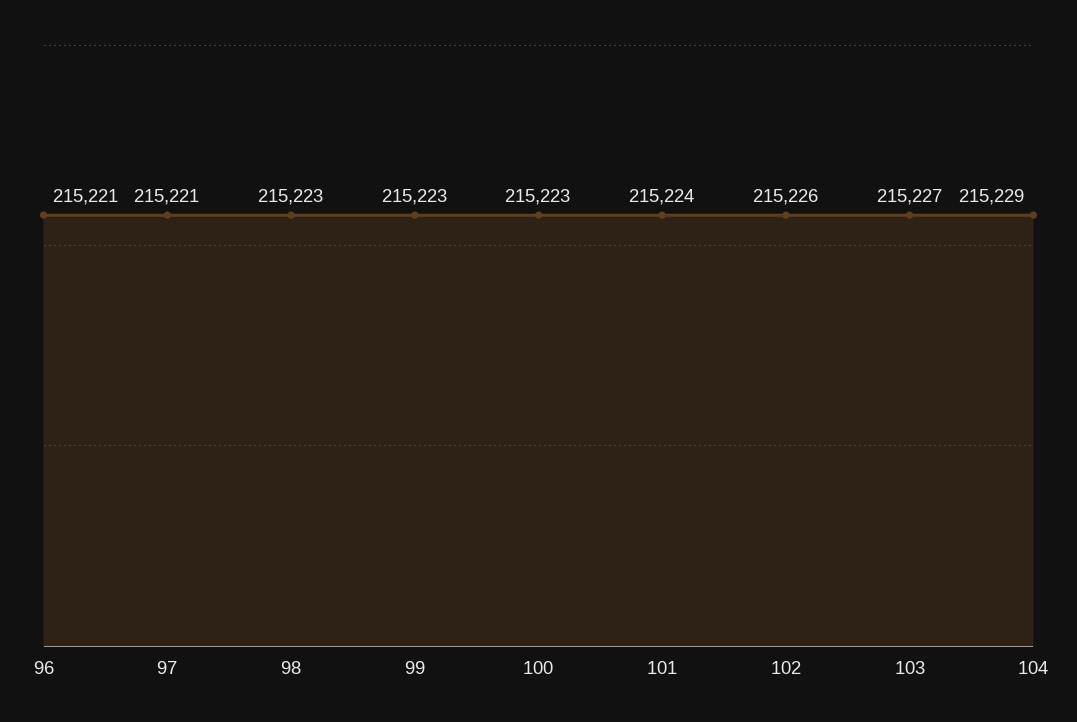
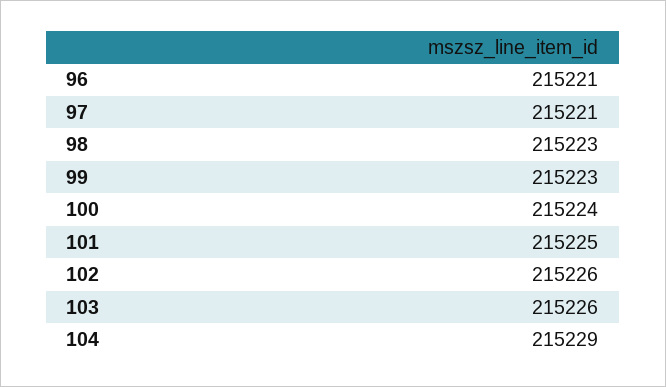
  {
    "96": 215221,
    "97": 215221,
    "98": 215223,
    "99": 215223,
-   "100": 215223,
+   "100": 215224,
-   "101": 215224,
+   "101": 215225,
    "102": 215226,
-   "103": 215227,
+   "103": 215226,
    "104": 215229
  }

